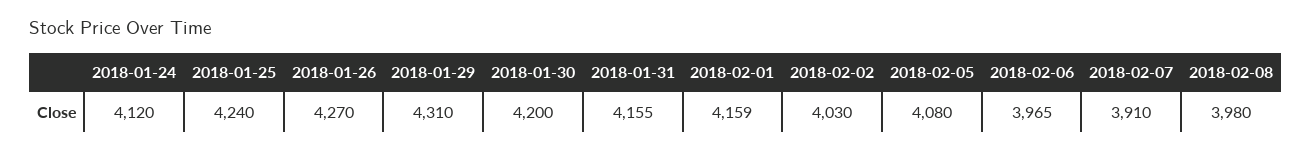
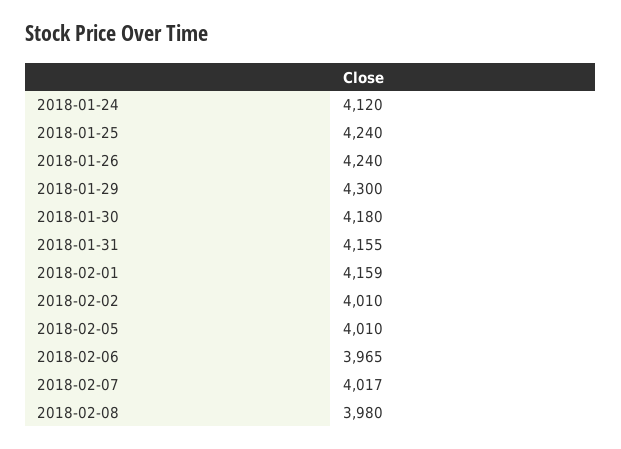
  {
    "2018-01-24": 4120,
    "2018-01-25": 4240,
-   "2018-01-26": 4270,
+   "2018-01-26": 4240,
-   "2018-01-29": 4310,
+   "2018-01-29": 4300,
-   "2018-01-30": 4200,
+   "2018-01-30": 4180,
    "2018-01-31": 4155,
    "2018-02-01": 4159,
-   "2018-02-02": 4030,
+   "2018-02-02": 4010,
-   "2018-02-05": 4080,
+   "2018-02-05": 4010,
    "2018-02-06": 3965,
-   "2018-02-07": 3910,
+   "2018-02-07": 4017,
    "2018-02-08": 3980
  }

